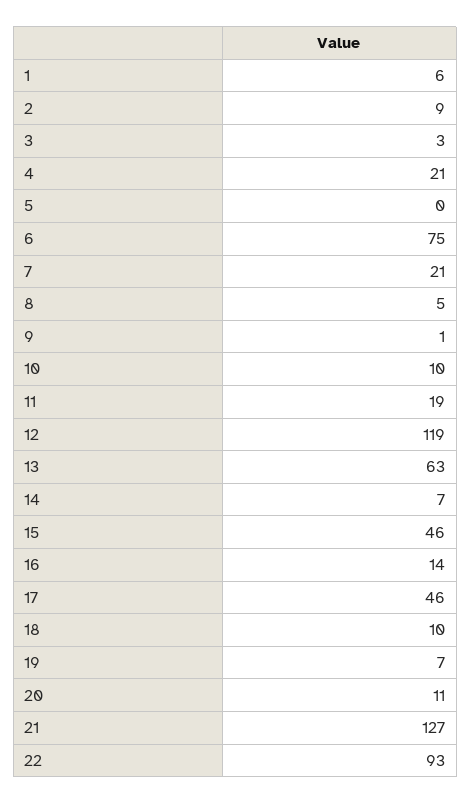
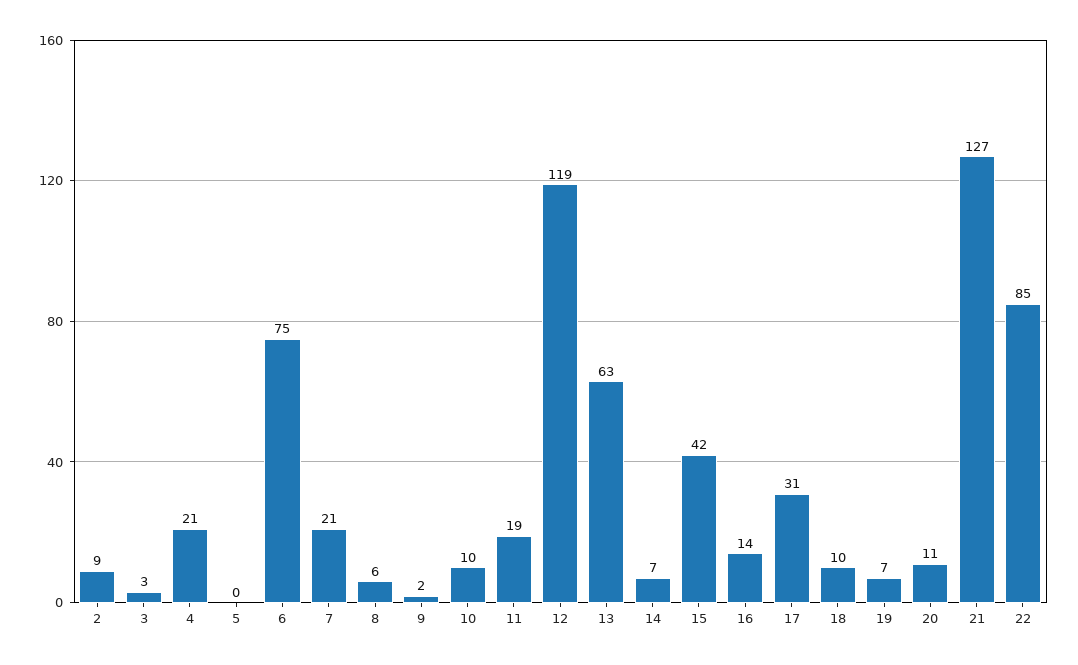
  {
-   "1": 6,
    "2": 9,
    "3": 3,
    "4": 21,
    "5": 0,
    "6": 75,
    "7": 21,
-   "8": 5,
+   "8": 6,
-   "9": 1,
+   "9": 2,
    "10": 10,
    "11": 19,
    "12": 119,
    "13": 63,
    "14": 7,
-   "15": 46,
+   "15": 42,
    "16": 14,
-   "17": 46,
+   "17": 31,
    "18": 10,
    "19": 7,
    "20": 11,
    "21": 127,
-   "22": 93
+   "22": 85
  }

